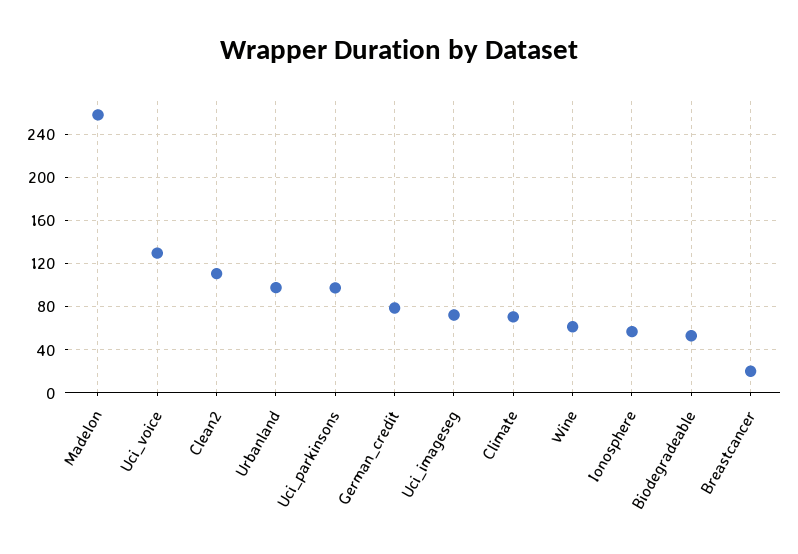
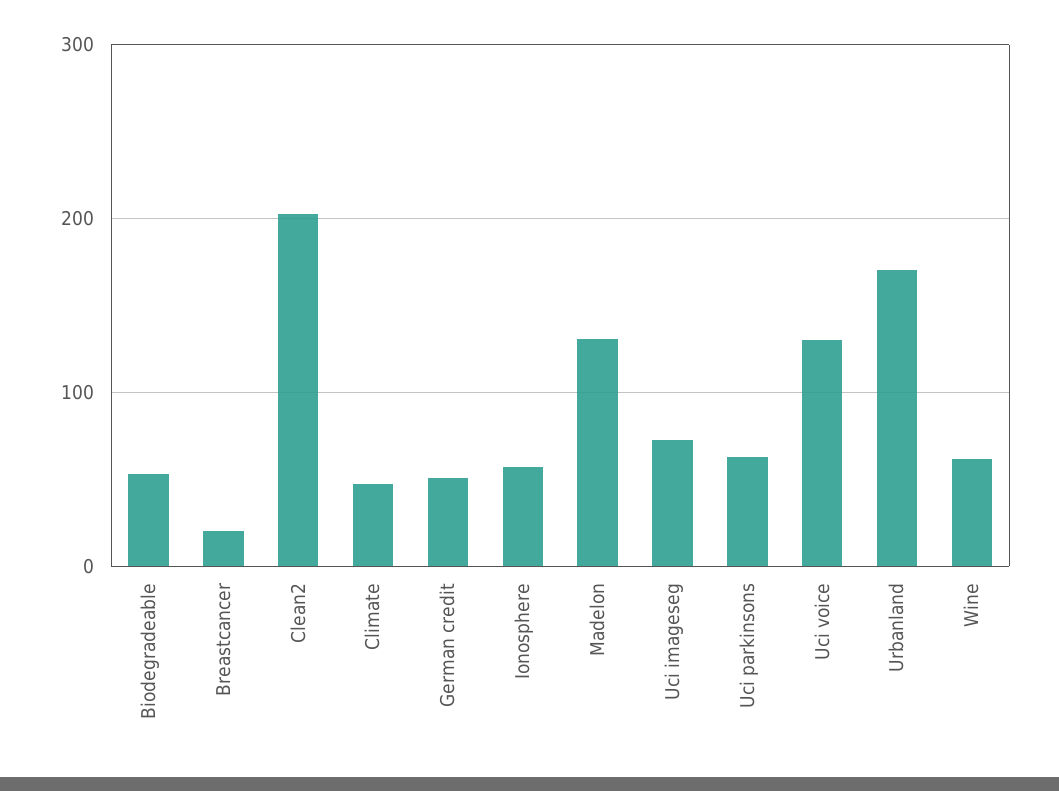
  {
-   "Madelon": 260,
+   "Madelon": 130,
    "Uci_voice": 130,
-   "Clean2": 110,
+   "Clean2": 200,
-   "Urbanland": 100,
+   "Urbanland": 170,
-   "Uci_parkinsons": 100,
+   "Uci_parkinsons": 60,
-   "German_credit": 80,
+   "German_credit": 50,
    "Uci_imageseg": 70,
-   "Climate": 70,
+   "Climate": 50,
    "Wine": 60,
    "Ionosphere": 60,
    "Biodegradeable": 50,
    "Breastcancer": 20
  }

